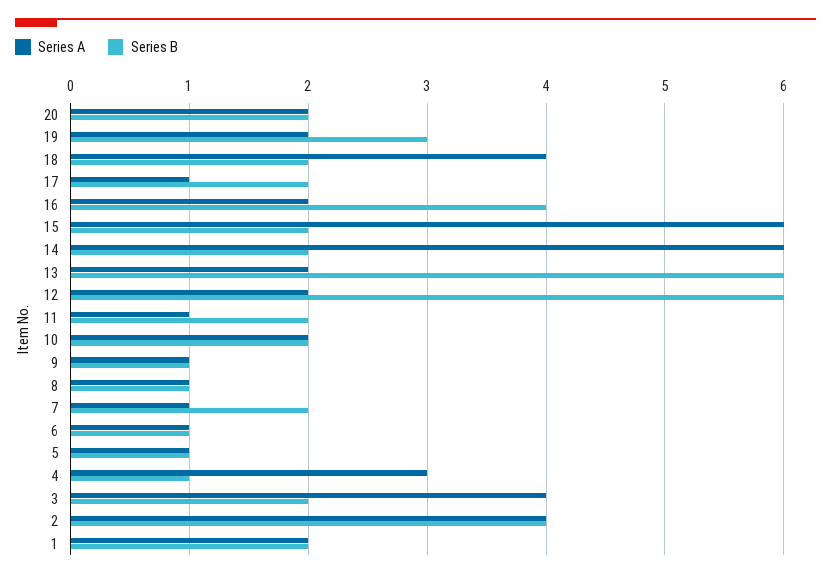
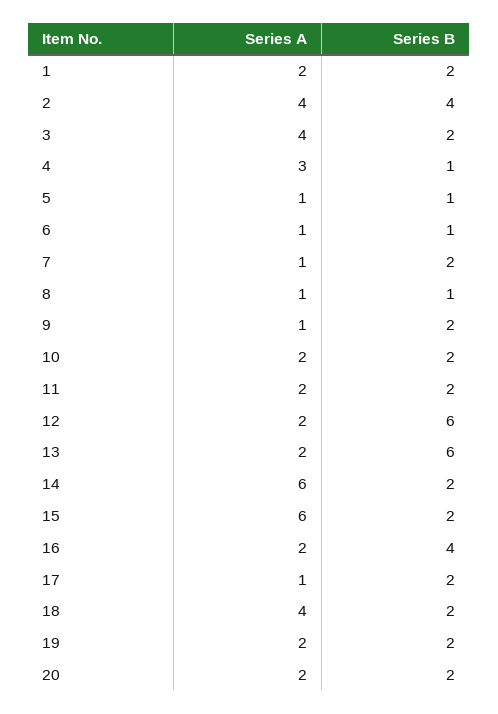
  {
    "Series A": {
      "20": 2,
      "19": 2,
      "18": 4,
      "17": 1,
      "16": 2,
      "15": 6,
      "14": 6,
      "13": 2,
      "12": 2,
-     "11": 1,
+     "11": 2,
      "10": 2,
      "9": 1,
      "8": 1,
      "7": 1,
      "6": 1,
      "5": 1,
      "4": 3,
      "3": 4,
      "2": 4,
      "1": 2
    },
    "Series B": {
      "20": 2,
-     "19": 3,
+     "19": 2,
      "18": 2,
      "17": 2,
      "16": 4,
      "15": 2,
      "14": 2,
      "13": 6,
      "12": 6,
      "11": 2,
      "10": 2,
-     "9": 1,
+     "9": 2,
      "8": 1,
      "7": 2,
      "6": 1,
      "5": 1,
      "4": 1,
      "3": 2,
      "2": 4,
      "1": 2
    }
  }

